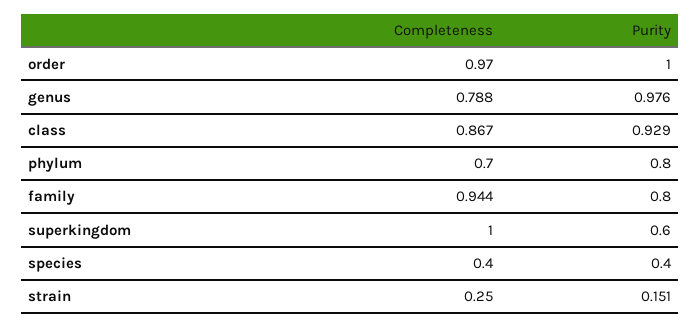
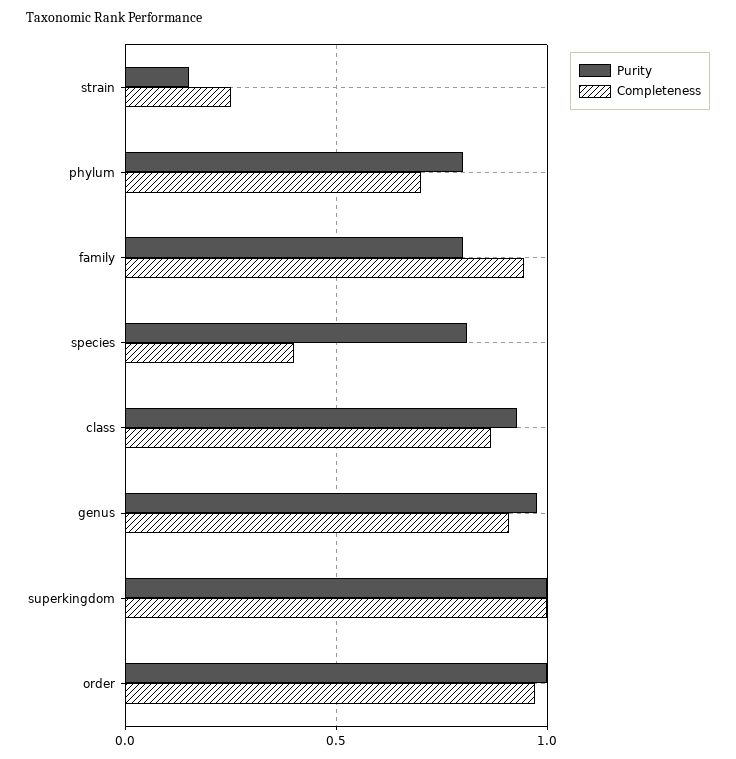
  {
    "Completeness": {
      "order": 0.97,
-     "genus": 0.788,
+     "genus": 0.9,
      "class": 0.867,
      "phylum": 0.7,
      "family": 0.944,
      "superkingdom": 1,
      "species": 0.4,
      "strain": 0.25
    },
    "Purity": {
      "order": 1,
      "genus": 0.976,
      "class": 0.929,
      "phylum": 0.8,
      "family": 0.8,
-     "superkingdom": 0.6,
+     "superkingdom": 1,
-     "species": 0.4,
+     "species": 0.8,
      "strain": 0.151
    }
  }

